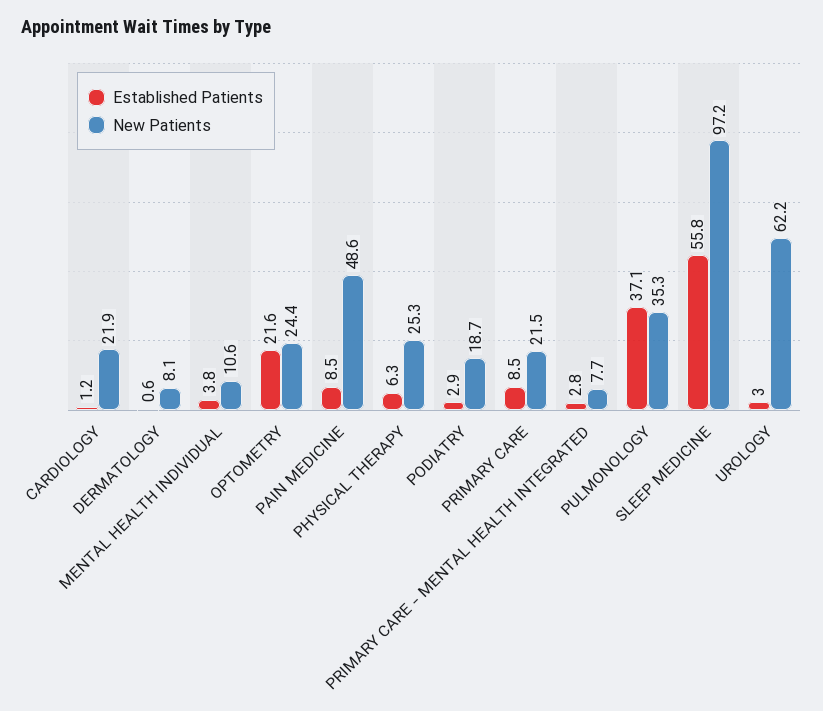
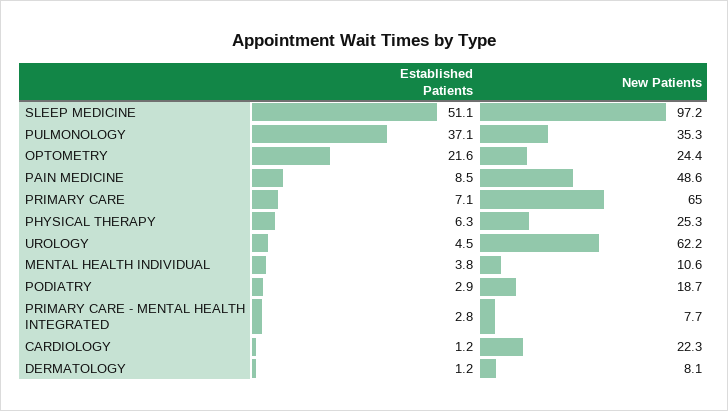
  {
    "Established Patients": {
      "CARDIOLOGY": 1.2,
-     "DERMATOLOGY": 0.6,
+     "DERMATOLOGY": 1.2,
      "MENTAL HEALTH INDIVIDUAL": 3.8,
      "OPTOMETRY": 21.6,
      "PAIN MEDICINE": 8.5,
      "PHYSICAL THERAPY": 6.3,
      "PODIATRY": 2.9,
-     "PRIMARY CARE": 8.5,
+     "PRIMARY CARE": 7.1,
      "PRIMARY CARE - MENTAL HEALTH INTEGRATED": 2.8,
      "PULMONOLOGY": 37.1,
-     "SLEEP MEDICINE": 55.8,
+     "SLEEP MEDICINE": 51.1,
-     "UROLOGY": 3
+     "UROLOGY": 4.5
    },
    "New Patients": {
-     "CARDIOLOGY": 21.9,
+     "CARDIOLOGY": 22.3,
      "DERMATOLOGY": 8.1,
      "MENTAL HEALTH INDIVIDUAL": 10.6,
      "OPTOMETRY": 24.4,
      "PAIN MEDICINE": 48.6,
      "PHYSICAL THERAPY": 25.3,
      "PODIATRY": 18.7,
-     "PRIMARY CARE": 21.5,
+     "PRIMARY CARE": 65,
      "PRIMARY CARE - MENTAL HEALTH INTEGRATED": 7.7,
      "PULMONOLOGY": 35.3,
      "SLEEP MEDICINE": 97.2,
      "UROLOGY": 62.2
    }
  }

